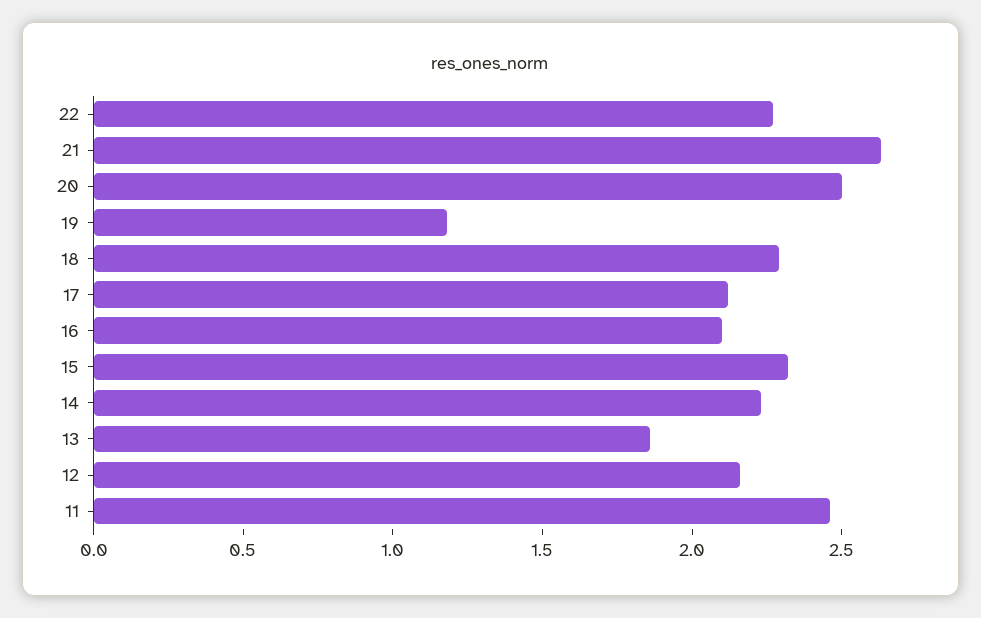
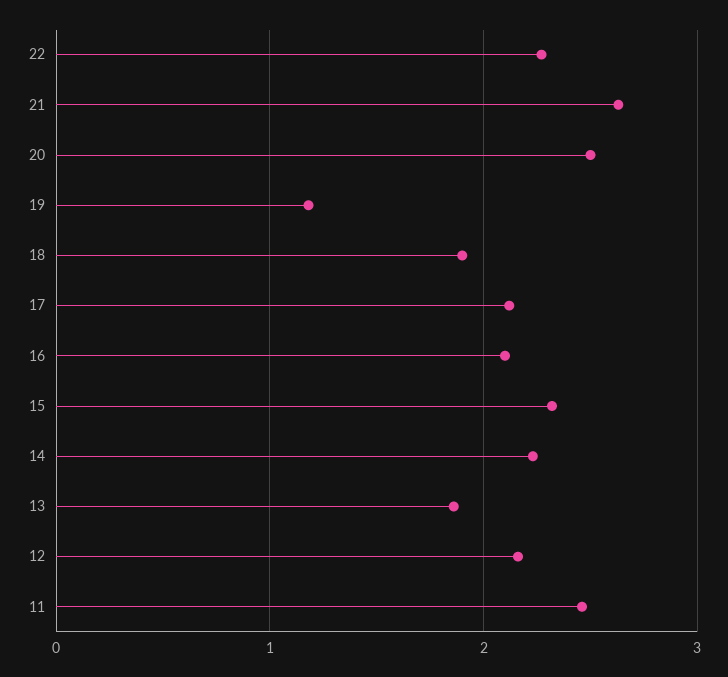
  {
    "22": 2.3,
    "21": 2.6,
    "20": 2.5,
    "19": 1.2,
-   "18": 2.3,
+   "18": 1.9,
    "17": 2.1,
    "16": 2.1,
    "15": 2.3,
    "14": 2.2,
    "13": 1.9,
    "12": 2.2,
    "11": 2.5
  }

